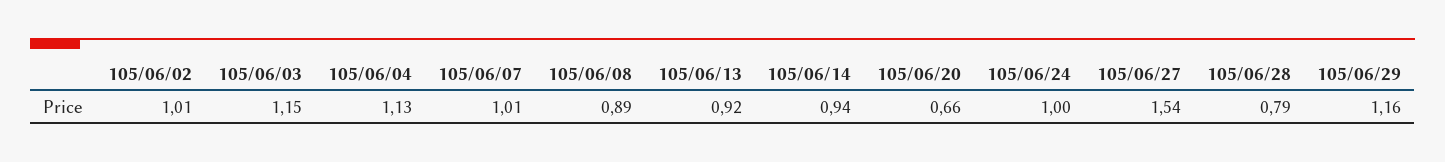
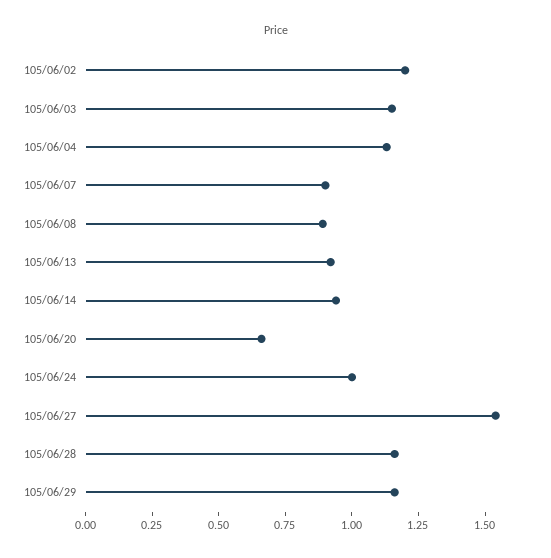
  {
-   "105/06/02": 1.01,
+   "105/06/02": 1.2,
    "105/06/03": 1.15,
    "105/06/04": 1.13,
-   "105/06/07": 1.01,
+   "105/06/07": 0.9,
    "105/06/08": 0.89,
    "105/06/13": 0.92,
    "105/06/14": 0.94,
    "105/06/20": 0.66,
    "105/06/24": 1,
    "105/06/27": 1.54,
-   "105/06/28": 0.79,
+   "105/06/28": 1.15,
    "105/06/29": 1.16
  }

